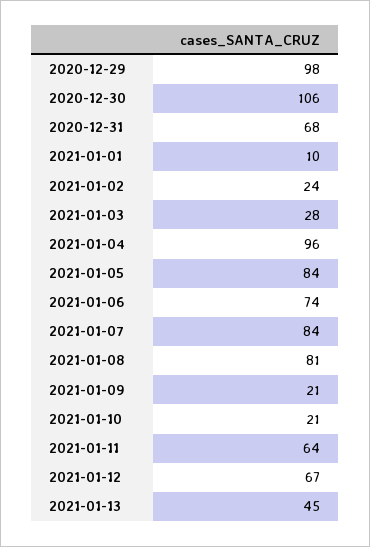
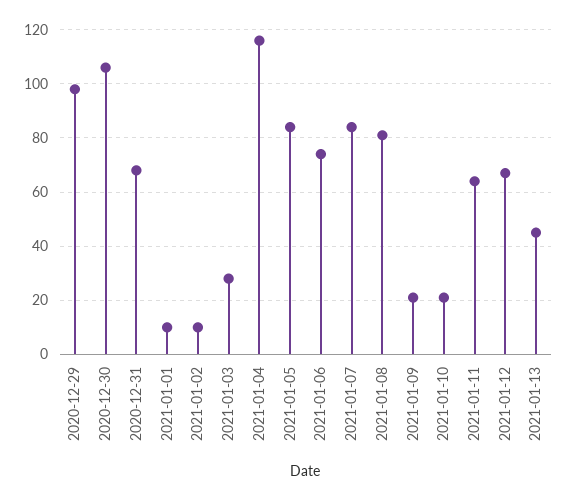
  {
    "2020-12-29": 98,
    "2020-12-30": 106,
    "2020-12-31": 68,
    "2021-01-01": 10,
-   "2021-01-02": 24,
+   "2021-01-02": 10,
    "2021-01-03": 28,
-   "2021-01-04": 96,
+   "2021-01-04": 115,
    "2021-01-05": 84,
    "2021-01-06": 74,
    "2021-01-07": 84,
    "2021-01-08": 81,
    "2021-01-09": 21,
    "2021-01-10": 21,
    "2021-01-11": 64,
    "2021-01-12": 67,
    "2021-01-13": 45
  }

